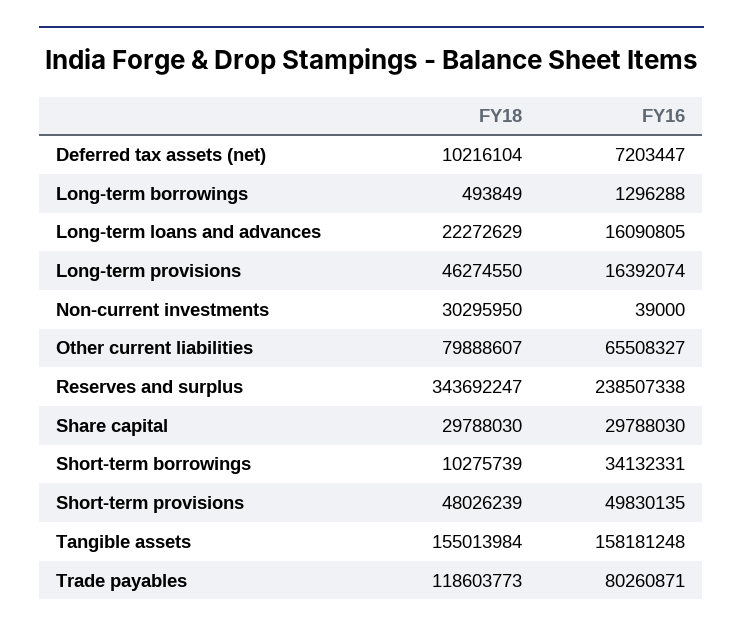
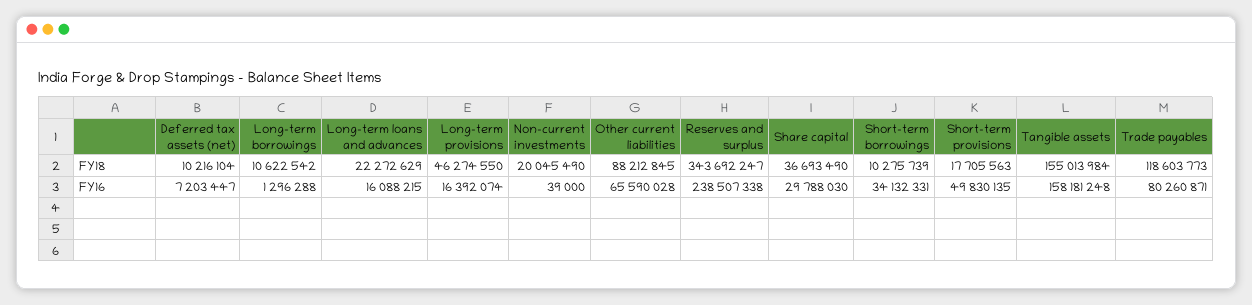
  {
    "FY18": {
      "Deferred tax assets (net)": 10216104,
-     "Long-term borrowings": 493849,
+     "Long-term borrowings": 10622542,
      "Long-term loans and advances": 22272629,
      "Long-term provisions": 46274550,
-     "Non-current investments": 30295950,
+     "Non-current investments": 20045490,
-     "Other current liabilities": 79888607,
+     "Other current liabilities": 88212845,
      "Reserves and surplus": 343692247,
-     "Share capital": 29788030,
+     "Share capital": 36693490,
      "Short-term borrowings": 10275739,
-     "Short-term provisions": 48026239,
+     "Short-term provisions": 17705563,
      "Tangible assets": 155013984,
      "Trade payables": 118603773
    },
    "FY16": {
      "Deferred tax assets (net)": 7203447,
      "Long-term borrowings": 1296288,
-     "Long-term loans and advances": 16090805,
+     "Long-term loans and advances": 16088215,
      "Long-term provisions": 16392074,
      "Non-current investments": 39000,
-     "Other current liabilities": 65508327,
+     "Other current liabilities": 65590028,
      "Reserves and surplus": 238507338,
      "Share capital": 29788030,
      "Short-term borrowings": 34132331,
      "Short-term provisions": 49830135,
      "Tangible assets": 158181248,
      "Trade payables": 80260871
    }
  }

